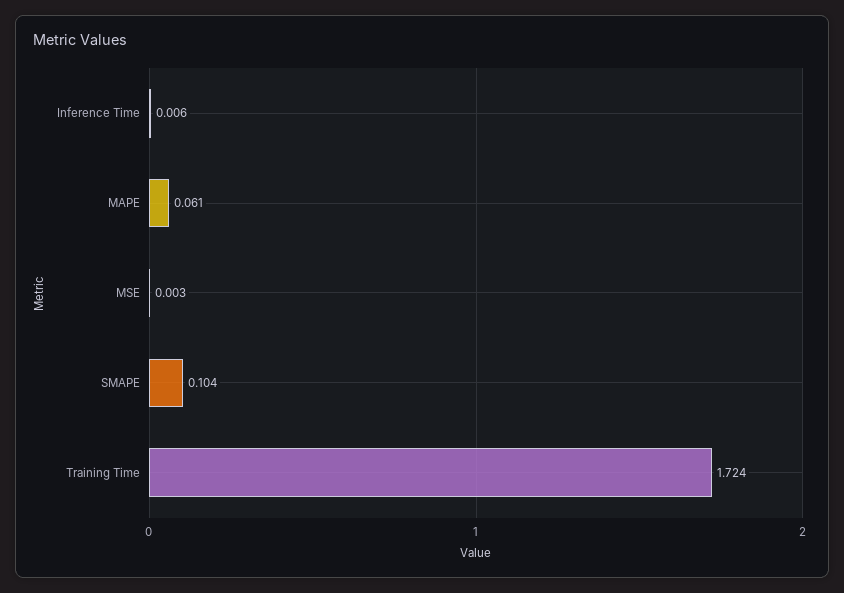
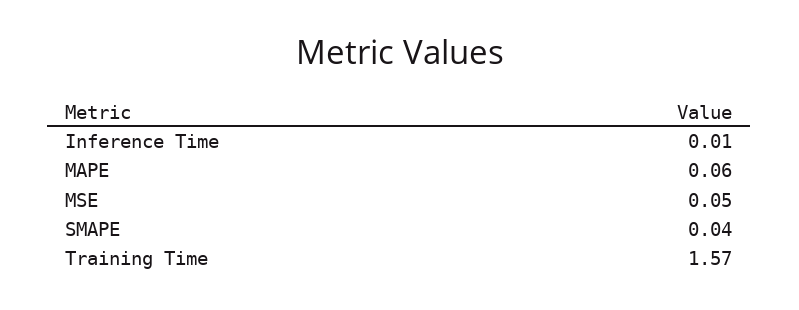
  {
    "Inference Time": 0.006,
    "MAPE": 0.061,
-   "MSE": 0.003,
+   "MSE": 0.05,
-   "SMAPE": 0.104,
+   "SMAPE": 0.04,
-   "Training Time": 1.724
+   "Training Time": 1.57
  }

